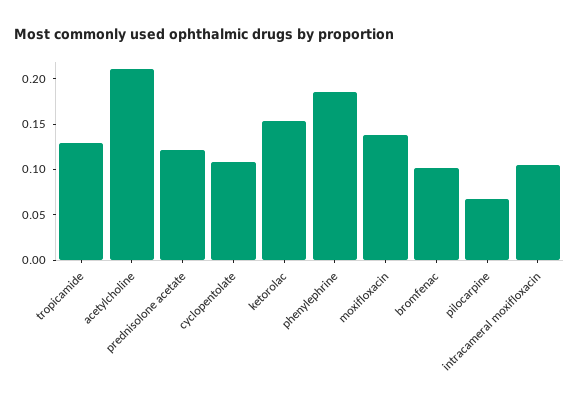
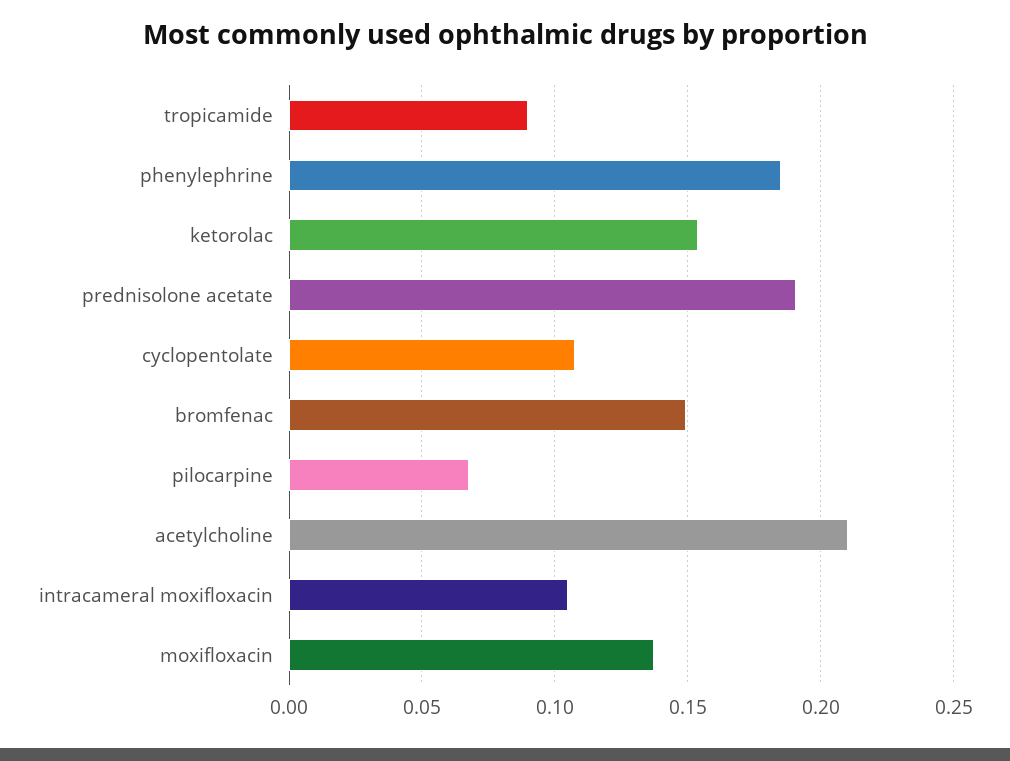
  {
-   "tropicamide": 0.13,
+   "tropicamide": 0.09,
    "acetylcholine": 0.21,
-   "prednisolone acetate": 0.12,
+   "prednisolone acetate": 0.19,
    "cyclopentolate": 0.11,
    "ketorolac": 0.155,
    "phenylephrine": 0.185,
    "moxifloxacin": 0.135,
-   "bromfenac": 0.1,
+   "bromfenac": 0.15,
    "pilocarpine": 0.07,
    "intracameral moxifloxacin": 0.105
  }

